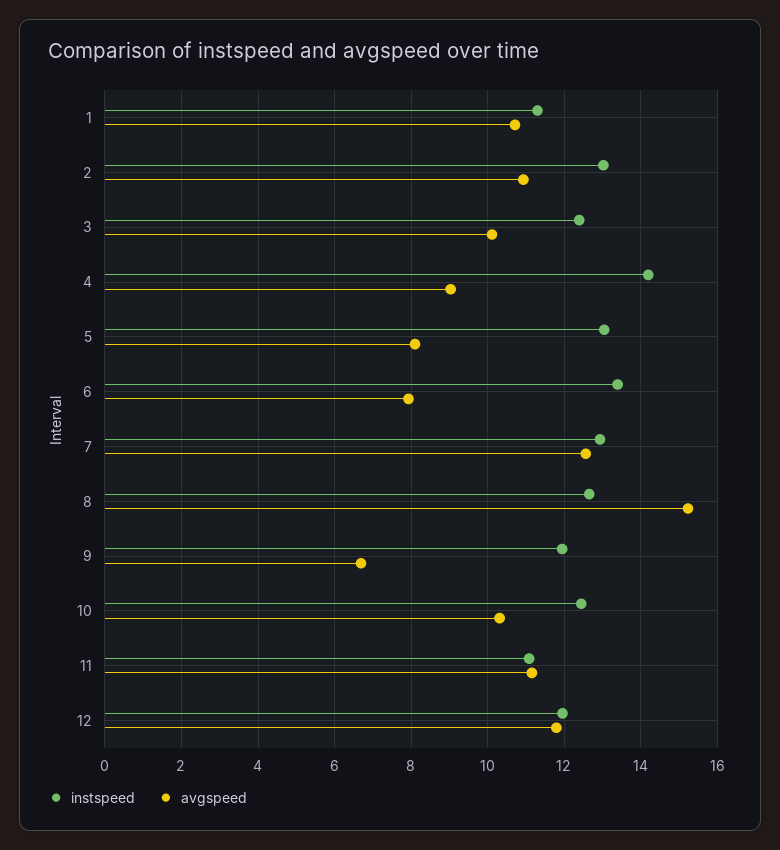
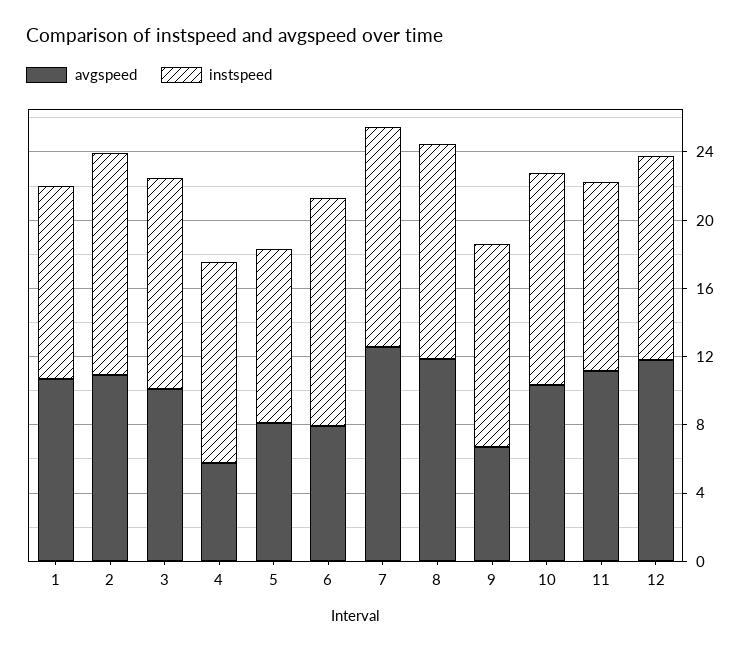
  {
    "instspeed": {
      "1": 11.4,
      "2": 13,
      "3": 12.4,
-     "4": 14.2,
+     "4": 12,
-     "5": 13,
+     "5": 10,
      "6": 13.4,
      "7": 13,
      "8": 12.6,
      "9": 12,
      "10": 12.4,
      "11": 11,
      "12": 12
    },
    "avgspeed": {
      "1": 10.8,
      "2": 11,
      "3": 10.2,
-     "4": 9,
+     "4": 6,
      "5": 8.2,
      "6": 8,
      "7": 12.6,
-     "8": 15.2,
+     "8": 12,
      "9": 6.6,
      "10": 10.4,
      "11": 11.2,
      "12": 11.8
    }
  }

